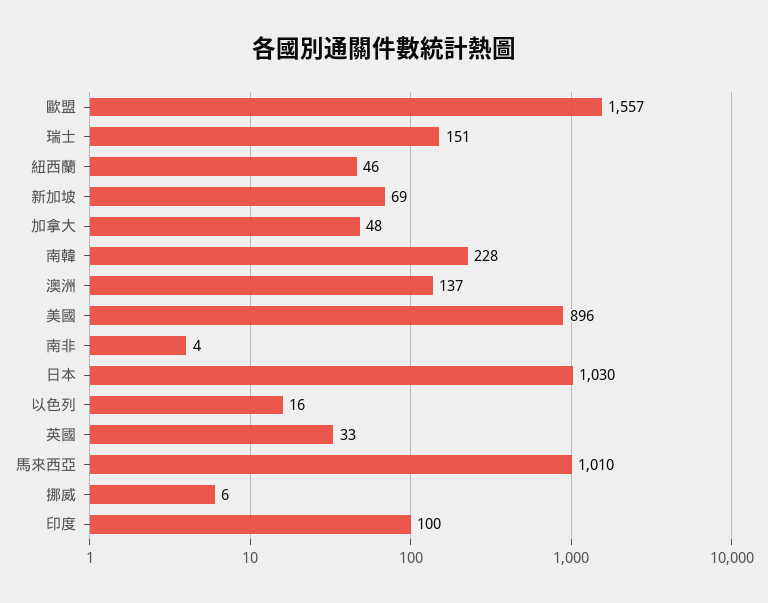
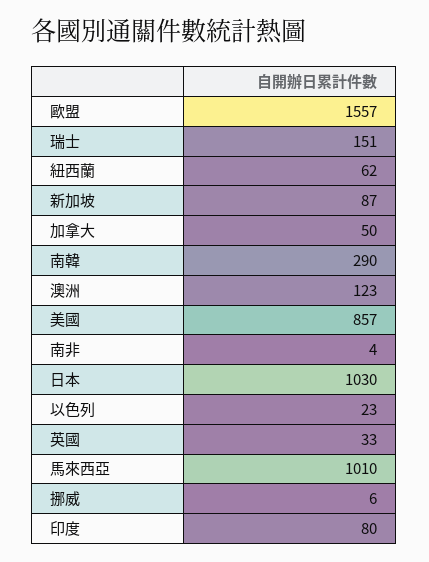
  {
    "歐盟": 1557,
    "瑞士": 151,
-   "紐西蘭": 46,
+   "紐西蘭": 62,
-   "新加坡": 69,
+   "新加坡": 87,
-   "加拿大": 48,
+   "加拿大": 50,
-   "南韓": 228,
+   "南韓": 290,
-   "澳洲": 137,
+   "澳洲": 123,
-   "美國": 896,
+   "美國": 857,
    "南非": 4,
    "日本": 1030,
-   "以色列": 16,
+   "以色列": 23,
    "英國": 33,
    "馬來西亞": 1010,
    "挪威": 6,
-   "印度": 100
+   "印度": 80
  }

